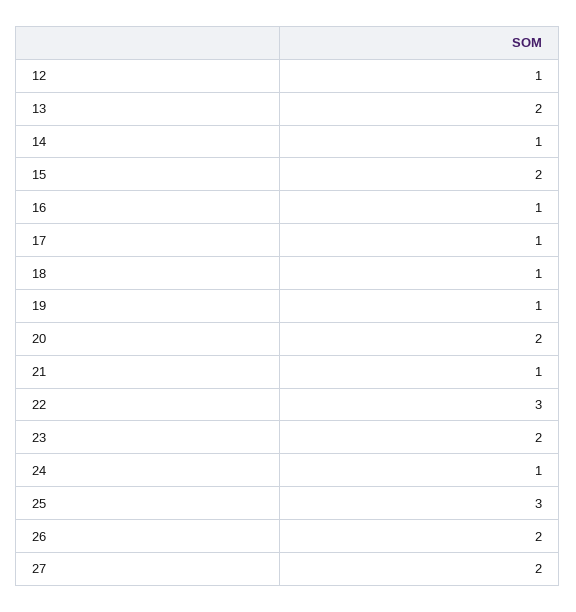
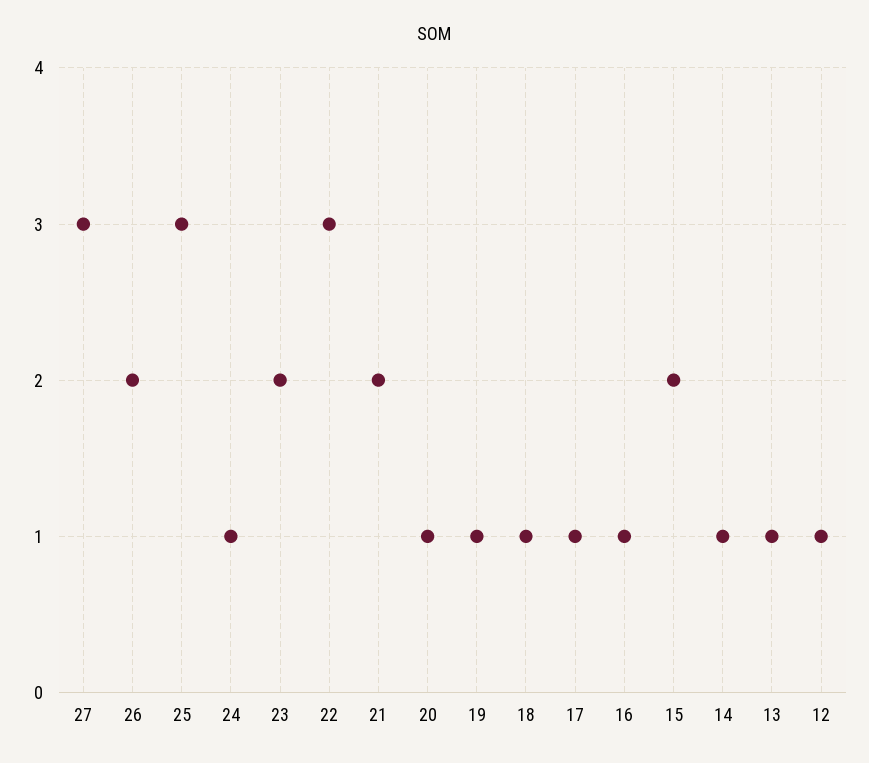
  {
    "12": 1,
-   "13": 2,
+   "13": 1,
    "14": 1,
    "15": 2,
    "16": 1,
    "17": 1,
    "18": 1,
    "19": 1,
-   "20": 2,
+   "20": 1,
-   "21": 1,
+   "21": 2,
    "22": 3,
    "23": 2,
    "24": 1,
    "25": 3,
    "26": 2,
-   "27": 2
+   "27": 3
  }

